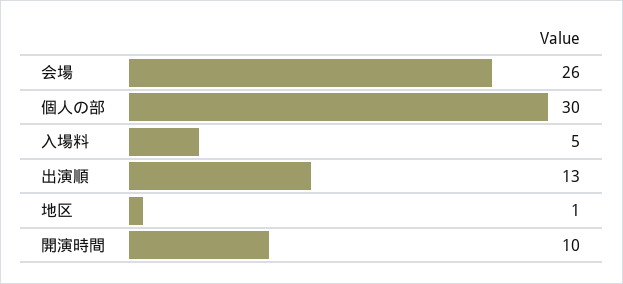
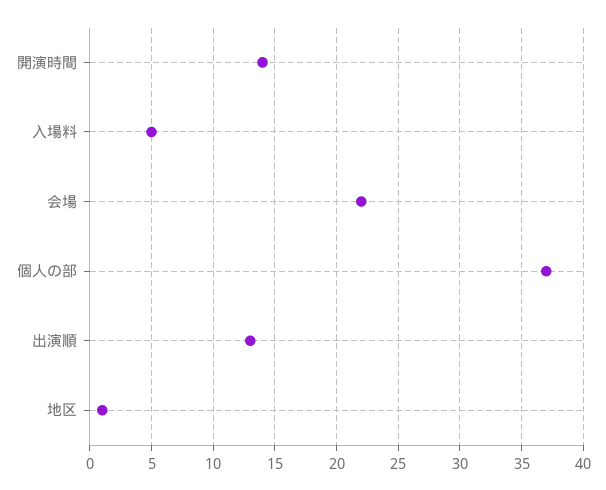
  {
-   "会場": 26,
+   "会場": 22,
-   "個人の部": 30,
+   "個人の部": 37,
    "入場料": 5,
    "出演順": 13,
    "地区": 1,
-   "開演時間": 10
+   "開演時間": 14
  }

